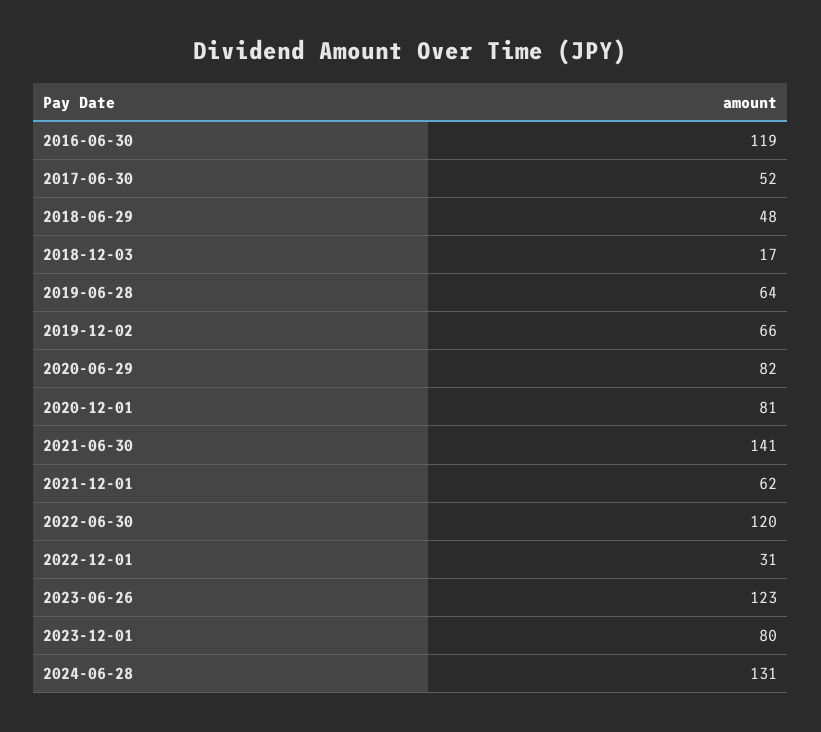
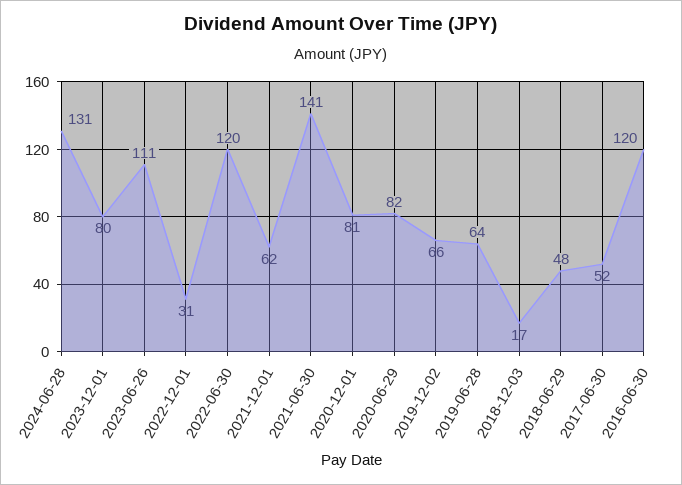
  {
-   "2016-06-30": 119,
+   "2016-06-30": 120,
    "2017-06-30": 52,
    "2018-06-29": 48,
    "2018-12-03": 17,
    "2019-06-28": 64,
    "2019-12-02": 66,
    "2020-06-29": 82,
    "2020-12-01": 81,
    "2021-06-30": 141,
    "2021-12-01": 62,
    "2022-06-30": 120,
    "2022-12-01": 31,
-   "2023-06-26": 123,
+   "2023-06-26": 111,
    "2023-12-01": 80,
    "2024-06-28": 131
  }

